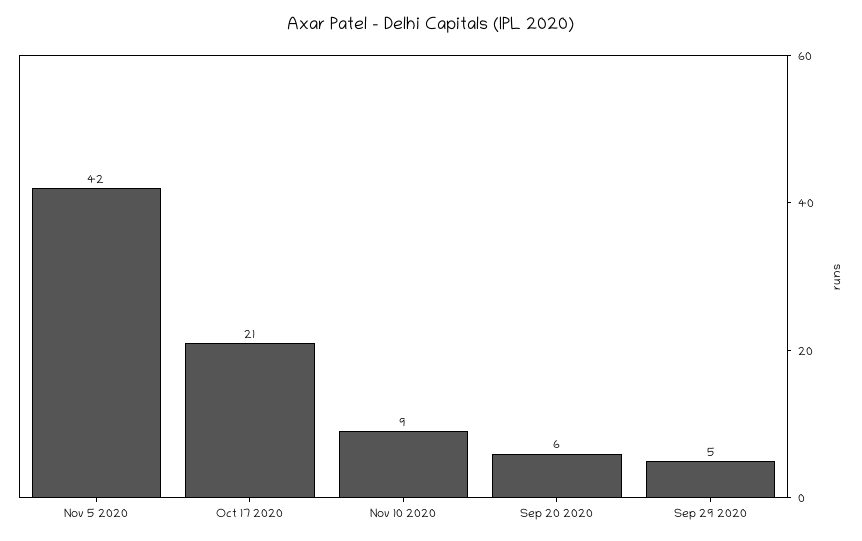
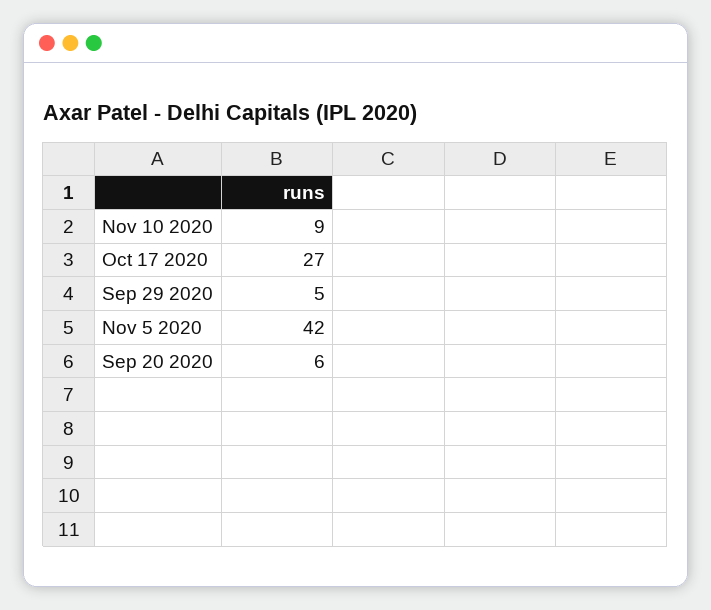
  {
    "Nov 5 2020": 42,
-   "Oct 17 2020": 21,
+   "Oct 17 2020": 27,
    "Nov 10 2020": 9,
    "Sep 20 2020": 6,
    "Sep 29 2020": 5
  }

